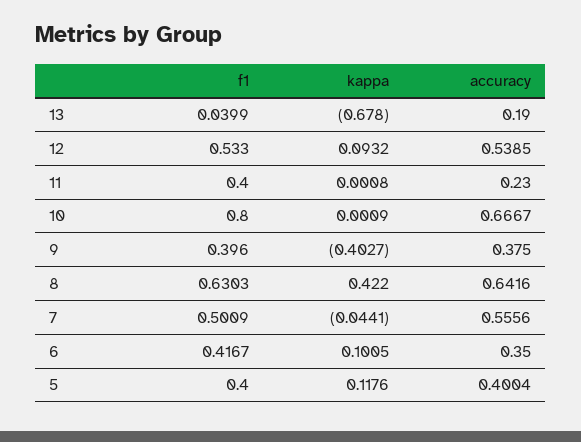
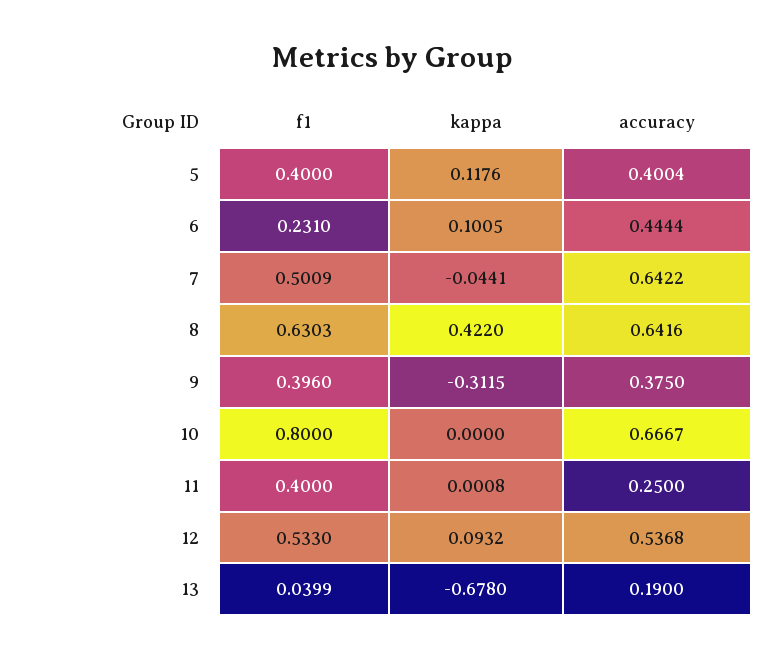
  {
    "f1": {
      "13": 0.0399,
      "12": 0.533,
      "11": 0.4,
      "10": 0.8,
      "9": 0.396,
      "8": 0.6303,
      "7": 0.5009,
-     "6": 0.4167,
+     "6": 0.231,
      "5": 0.4
    },
    "kappa": {
      "13": -0.678,
      "12": 0.0932,
      "11": 0.0008,
-     "10": 0.0009,
+     "10": 0,
-     "9": -0.4027,
+     "9": -0.3115,
      "8": 0.422,
      "7": -0.0441,
      "6": 0.1005,
      "5": 0.1176
    },
    "accuracy": {
      "13": 0.19,
-     "12": 0.5385,
+     "12": 0.5368,
-     "11": 0.23,
+     "11": 0.25,
      "10": 0.6667,
      "9": 0.375,
      "8": 0.6416,
-     "7": 0.5556,
+     "7": 0.6422,
-     "6": 0.35,
+     "6": 0.4444,
      "5": 0.4004
    }
  }

